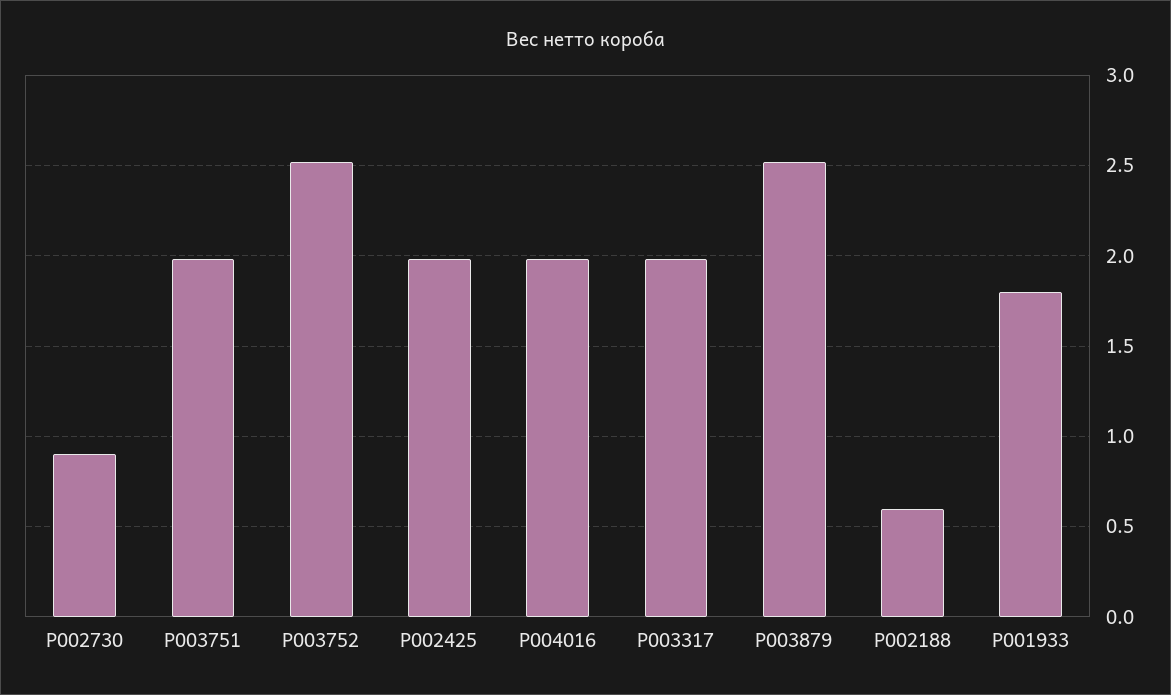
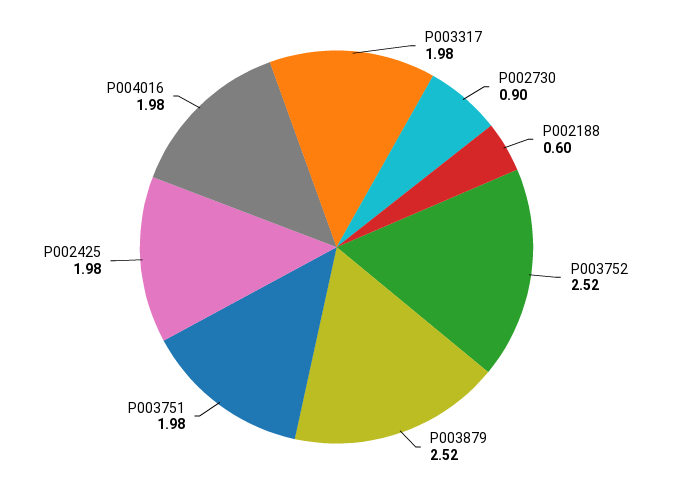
  {
    "P002730": 0.9,
    "P003751": 1.98,
    "P003752": 2.52,
    "P002425": 1.98,
    "P004016": 1.98,
    "P003317": 1.98,
    "P003879": 2.52,
-   "P002188": 0.6,
+   "P002188": 0.6
-   "P001933": 1.8
  }

